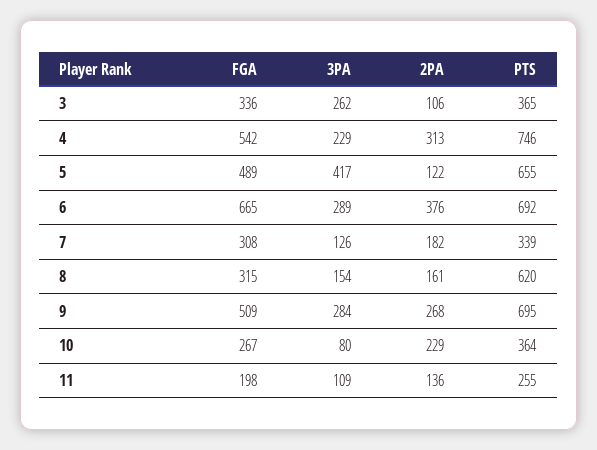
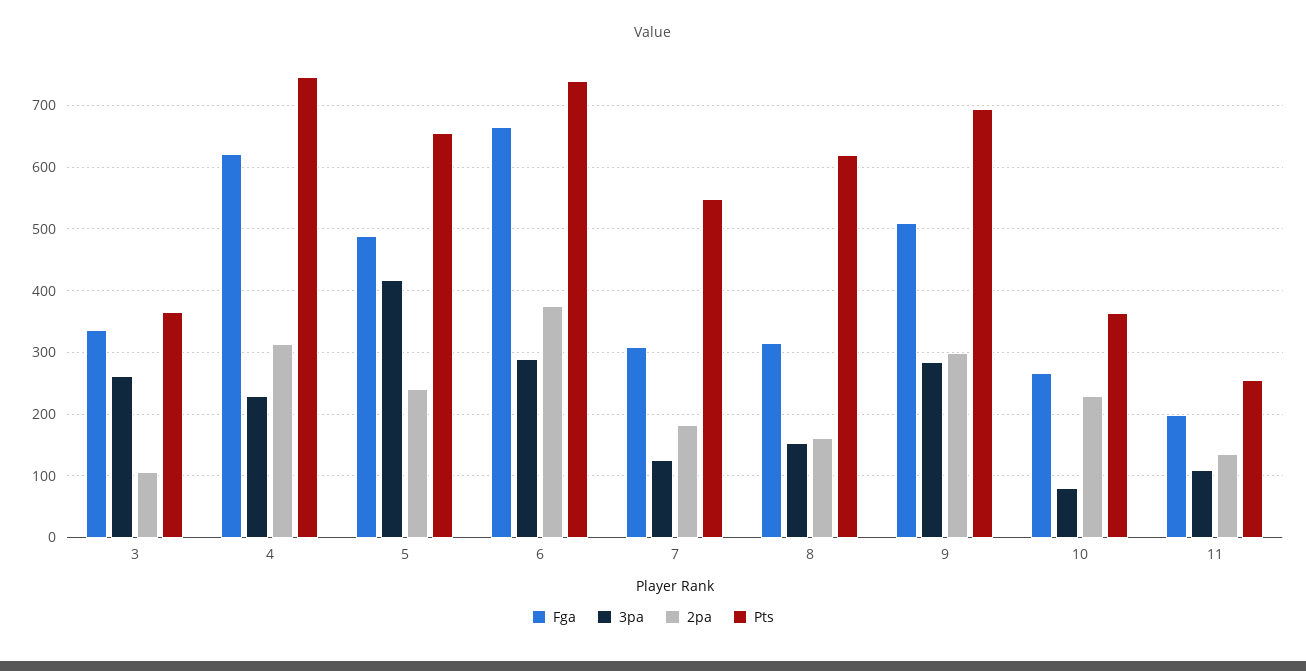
  {
    "FGA": {
      "3": 336,
-     "4": 542,
+     "4": 620,
      "5": 489,
      "6": 665,
      "7": 308,
      "8": 315,
      "9": 509,
      "10": 267,
      "11": 198
    },
    "3PA": {
      "3": 262,
      "4": 229,
      "5": 417,
      "6": 289,
      "7": 126,
      "8": 154,
      "9": 284,
      "10": 80,
      "11": 109
    },
    "2PA": {
      "3": 106,
      "4": 313,
-     "5": 122,
+     "5": 240,
      "6": 376,
      "7": 182,
      "8": 161,
-     "9": 268,
+     "9": 300,
      "10": 229,
      "11": 136
    },
    "PTS": {
      "3": 365,
      "4": 746,
      "5": 655,
-     "6": 692,
+     "6": 740,
-     "7": 339,
+     "7": 550,
      "8": 620,
      "9": 695,
      "10": 364,
      "11": 255
    }
  }

